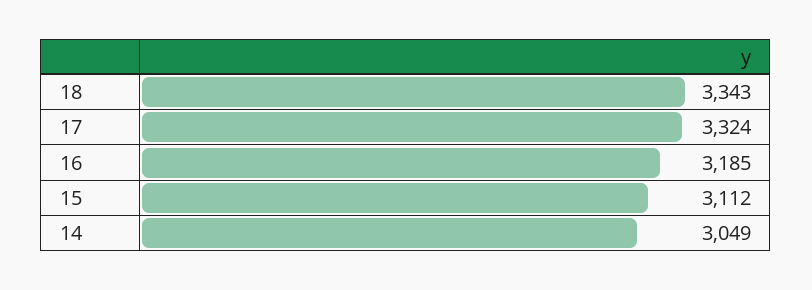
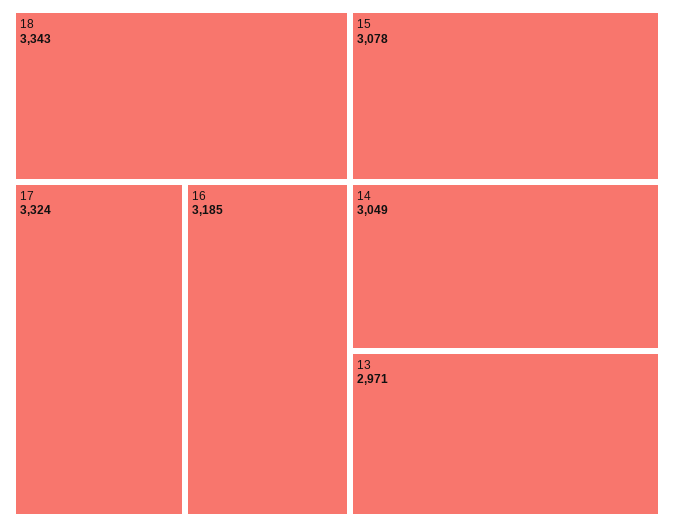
  {
    "18": 3343,
    "17": 3324,
    "16": 3185,
-   "15": 3112,
+   "15": 3078,
-   "14": 3049
+   "14": 3049,
+   "13": 2971
  }

